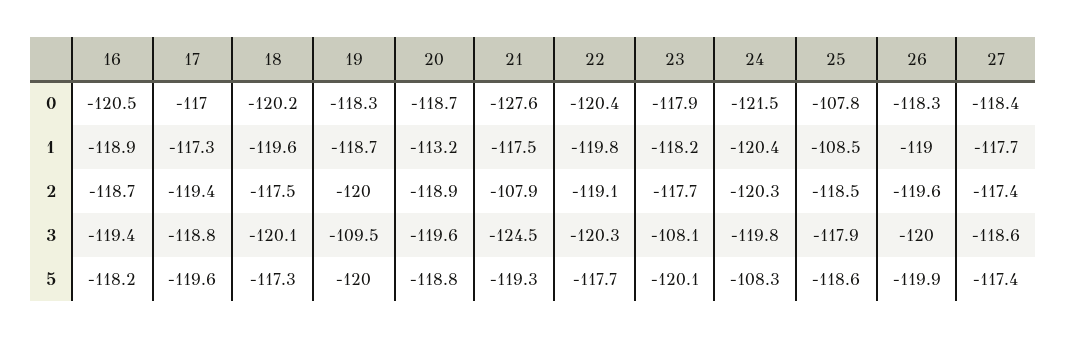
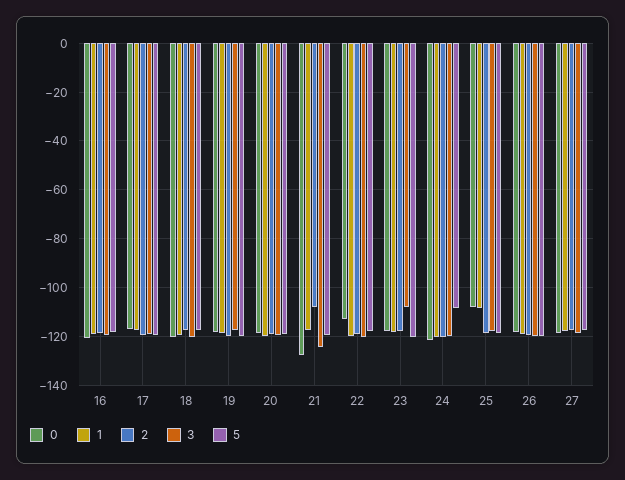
  {
    "0": {
      "16": -120.5,
      "17": -117,
      "18": -120.2,
      "19": -118.3,
      "20": -118.7,
      "21": -127.6,
-     "22": -120.4,
+     "22": -112.5,
      "23": -117.9,
      "24": -121.5,
      "25": -107.8,
      "26": -118.3,
      "27": -118.4
    },
    "1": {
      "16": -118.9,
      "17": -117.3,
      "18": -119.6,
      "19": -118.7,
-     "20": -113.2,
+     "20": -120,
      "21": -117.5,
      "22": -119.8,
      "23": -118.2,
      "24": -120.4,
      "25": -108.5,
      "26": -119,
      "27": -117.7
    },
    "2": {
      "16": -118.7,
      "17": -119.4,
      "18": -117.5,
      "19": -120,
      "20": -118.9,
      "21": -107.9,
      "22": -119.1,
      "23": -117.7,
      "24": -120.3,
      "25": -118.5,
      "26": -119.6,
      "27": -117.4
    },
    "3": {
      "16": -119.4,
      "17": -118.8,
      "18": -120.1,
-     "19": -109.5,
+     "19": -117.5,
      "20": -119.6,
      "21": -124.5,
      "22": -120.3,
      "23": -108.1,
      "24": -119.8,
      "25": -117.9,
      "26": -120,
      "27": -118.6
    },
    "5": {
      "16": -118.2,
      "17": -119.6,
      "18": -117.3,
      "19": -120,
      "20": -118.8,
      "21": -119.3,
      "22": -117.7,
      "23": -120.1,
      "24": -108.3,
      "25": -118.6,
      "26": -119.9,
      "27": -117.4
    }
  }

